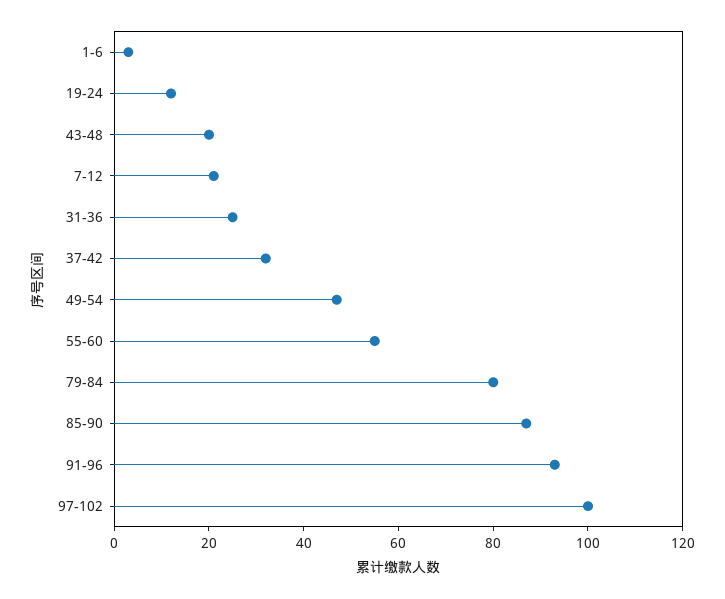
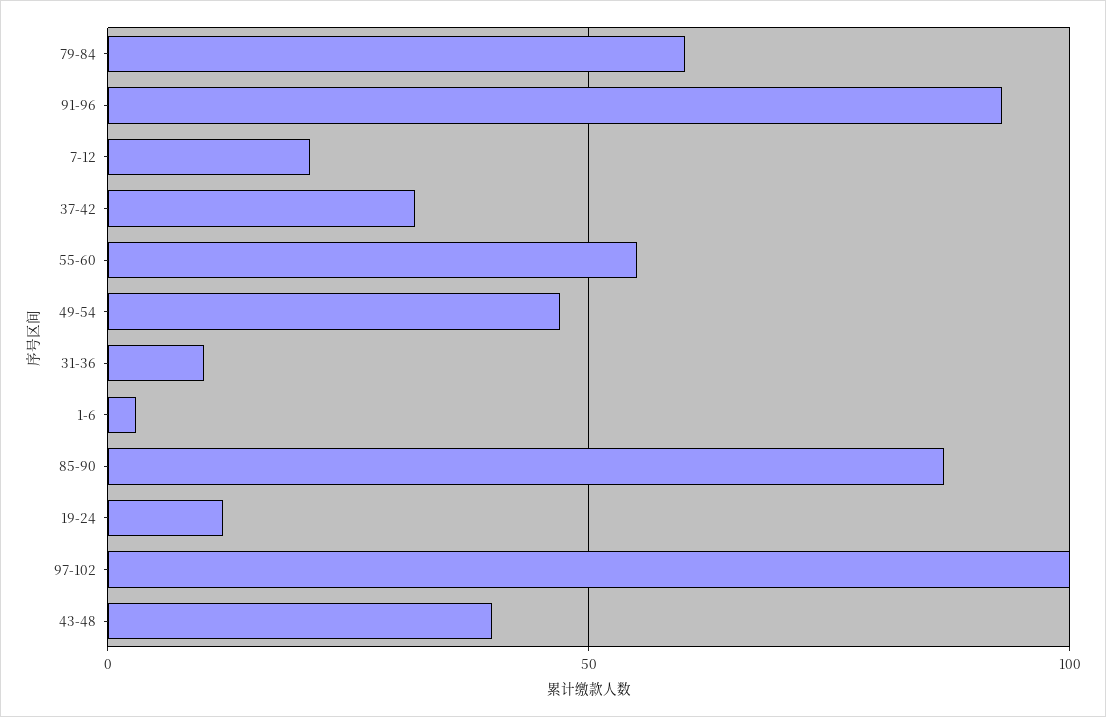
  {
    "1-6": 5,
    "19-24": 10,
-   "43-48": 20,
+   "43-48": 40,
    "7-12": 20,
-   "31-36": 25,
+   "31-36": 10,
    "37-42": 30,
    "49-54": 45,
    "55-60": 55,
-   "79-84": 80,
+   "79-84": 60,
    "85-90": 85,
    "91-96": 95,
    "97-102": 100
  }

